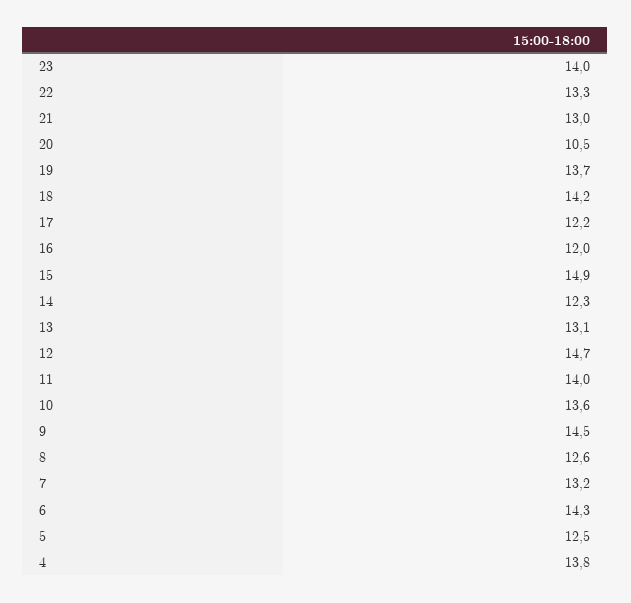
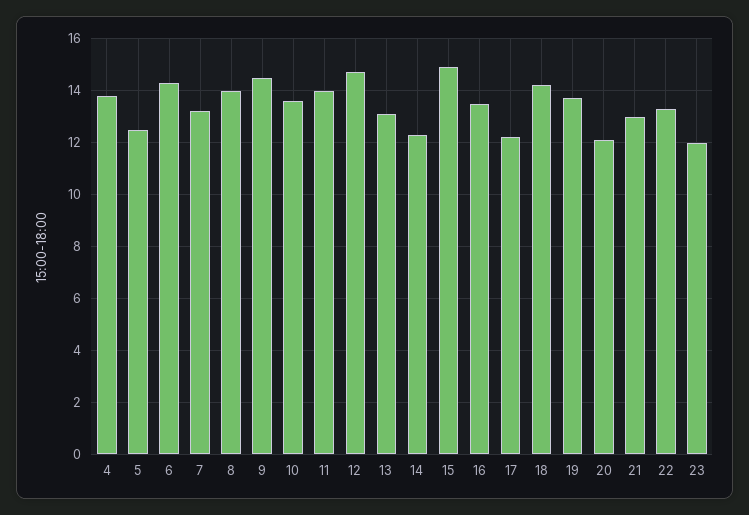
  {
-   "23": 14,
+   "23": 12,
    "22": 13.3,
    "21": 13,
-   "20": 10.5,
+   "20": 12,
    "19": 13.7,
    "18": 14.2,
    "17": 12.2,
-   "16": 12,
+   "16": 13.5,
    "15": 14.9,
    "14": 12.3,
    "13": 13.1,
    "12": 14.7,
    "11": 14,
    "10": 13.6,
    "9": 14.5,
-   "8": 12.6,
+   "8": 14,
    "7": 13.2,
    "6": 14.3,
    "5": 12.5,
    "4": 13.8
  }

